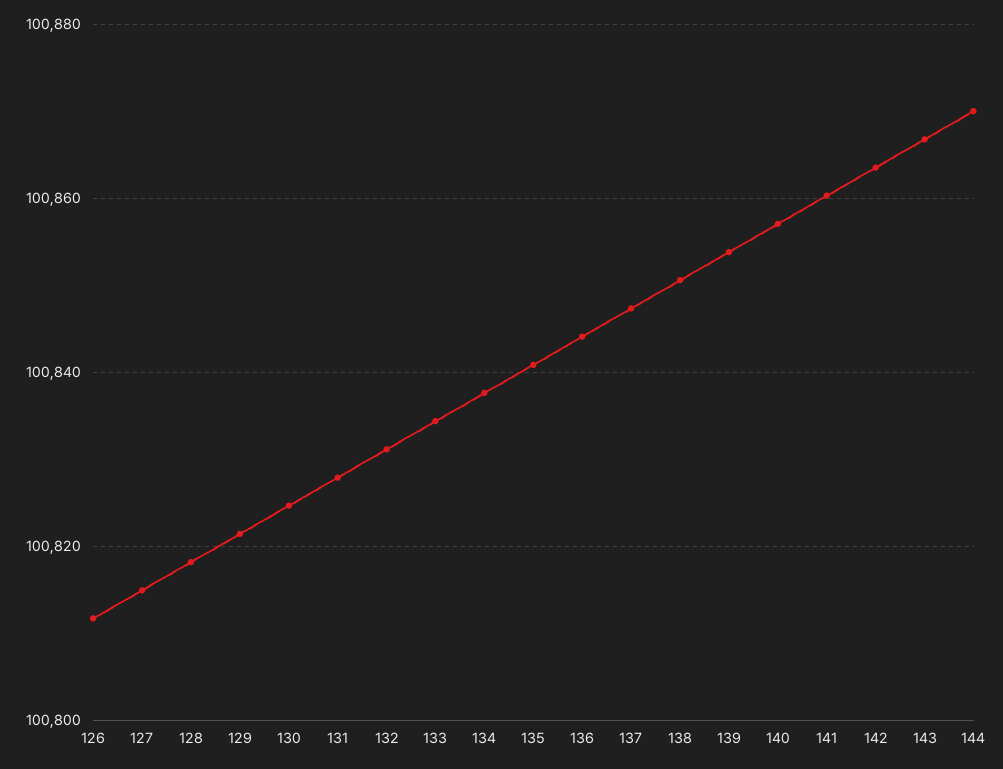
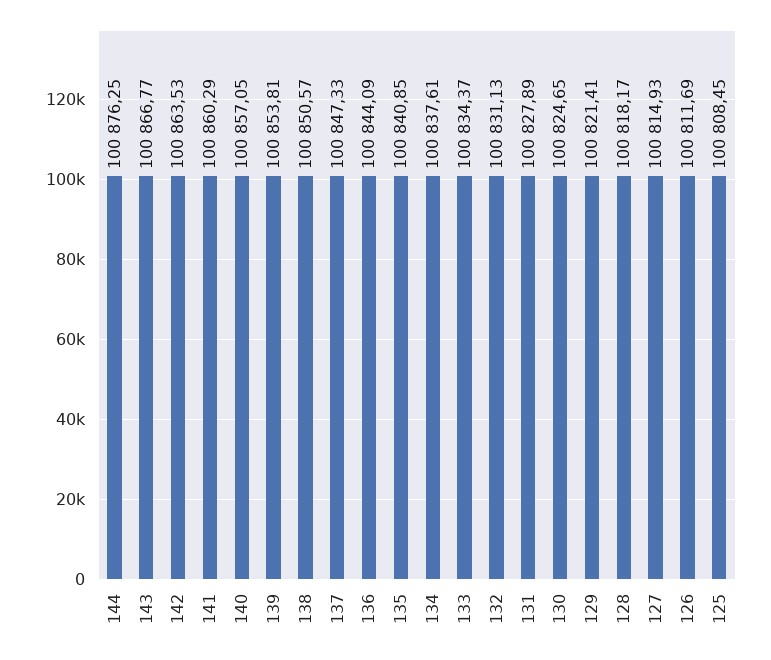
  {
    "126": 100811.69,
    "127": 100814.93,
    "128": 100818.17,
    "129": 100821.41,
    "130": 100824.65,
    "131": 100827.89,
    "132": 100831.13,
    "133": 100834.37,
    "134": 100837.61,
    "135": 100840.85,
    "136": 100844.09,
    "137": 100847.33,
    "138": 100850.57,
    "139": 100853.81,
    "140": 100857.05,
    "141": 100860.29,
    "142": 100863.53,
    "143": 100866.77,
-   "144": 100870
+   "144": 100876.25,
+   "125": 100808.45
  }

